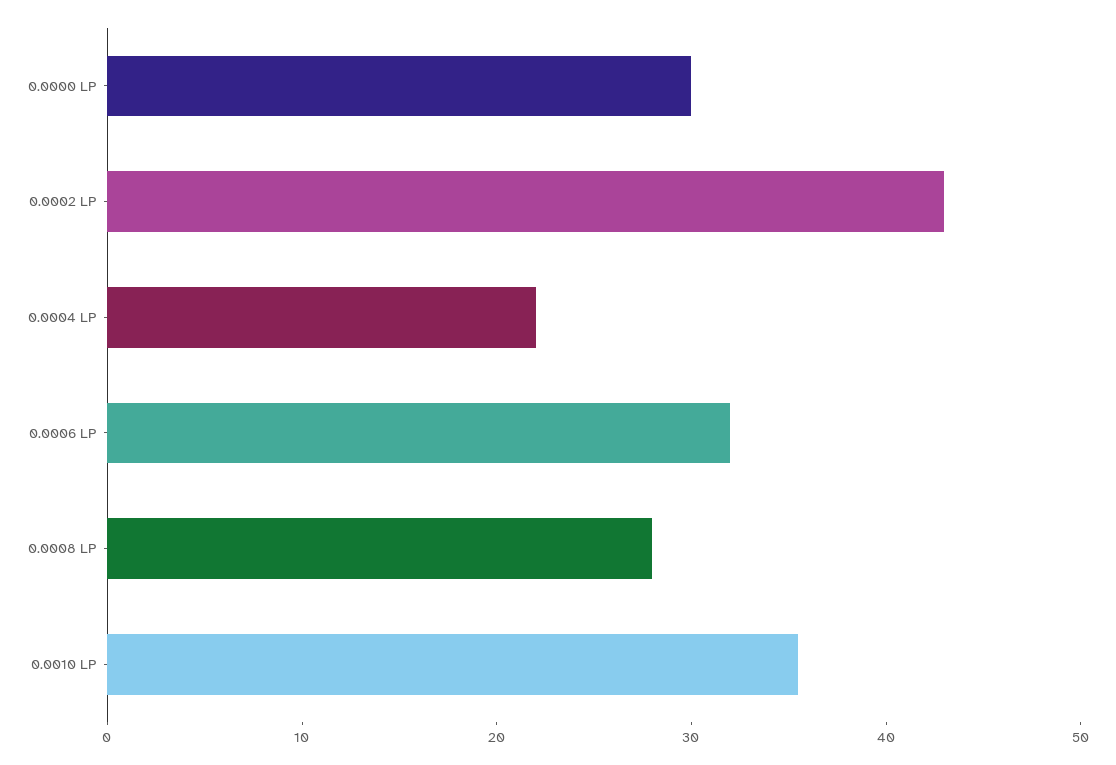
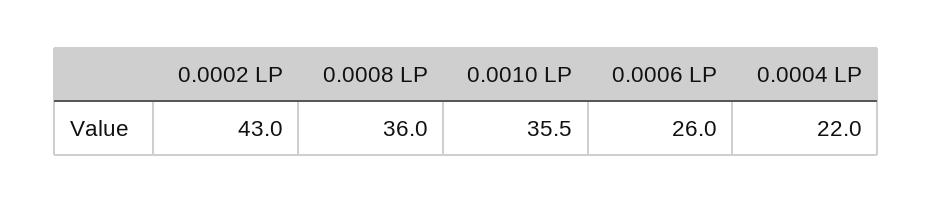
  {
-   "0.0000 LP": 30,
    "0.0002 LP": 43,
    "0.0004 LP": 22,
-   "0.0006 LP": 32,
+   "0.0006 LP": 26,
-   "0.0008 LP": 28,
+   "0.0008 LP": 36,
    "0.0010 LP": 35.5
  }

